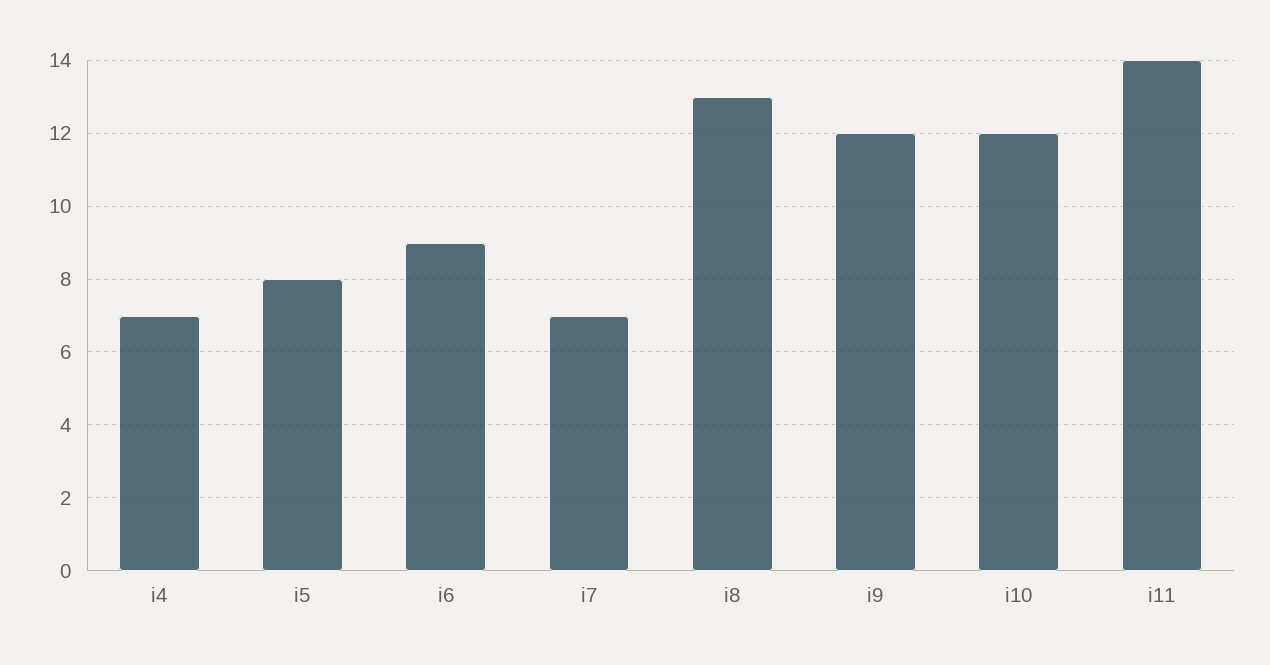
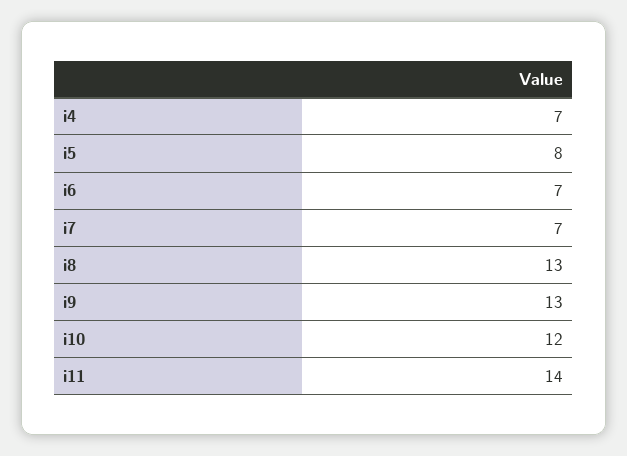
  {
    "i4": 7,
    "i5": 8,
-   "i6": 9,
+   "i6": 7,
    "i7": 7,
    "i8": 13,
-   "i9": 12,
+   "i9": 13,
    "i10": 12,
    "i11": 14
  }

